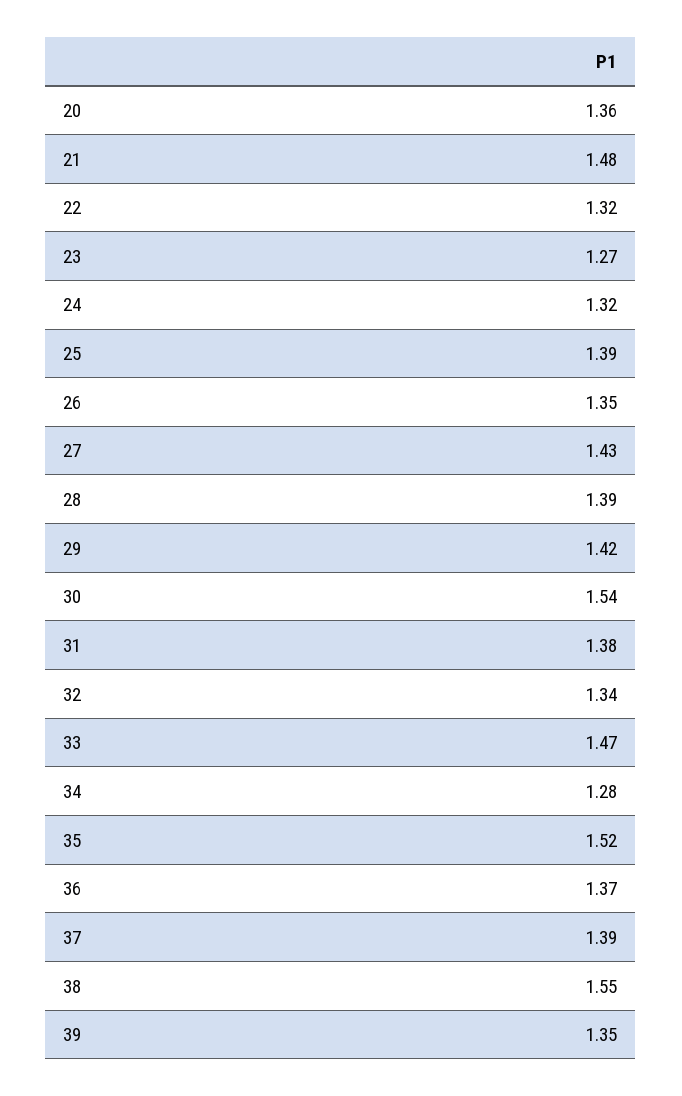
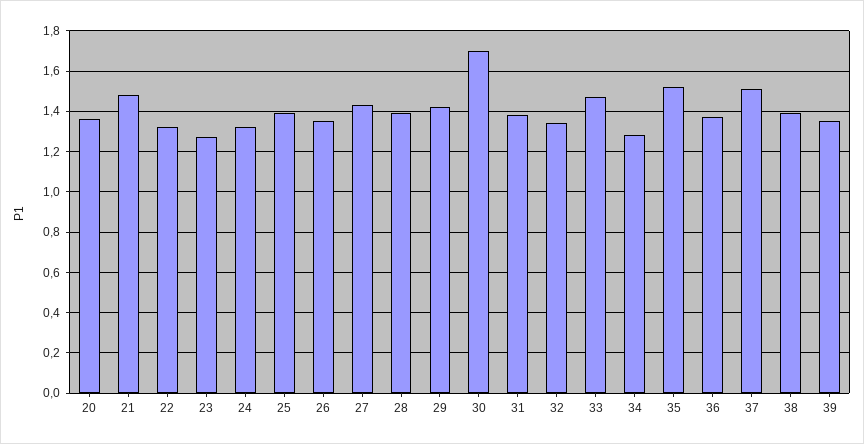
  {
    "20": 1.36,
    "21": 1.48,
    "22": 1.32,
    "23": 1.27,
    "24": 1.32,
    "25": 1.39,
    "26": 1.35,
    "27": 1.43,
    "28": 1.39,
    "29": 1.42,
-   "30": 1.54,
+   "30": 1.7,
    "31": 1.38,
    "32": 1.34,
    "33": 1.47,
    "34": 1.28,
    "35": 1.52,
    "36": 1.37,
-   "37": 1.39,
+   "37": 1.5,
-   "38": 1.55,
+   "38": 1.4,
    "39": 1.35
  }

